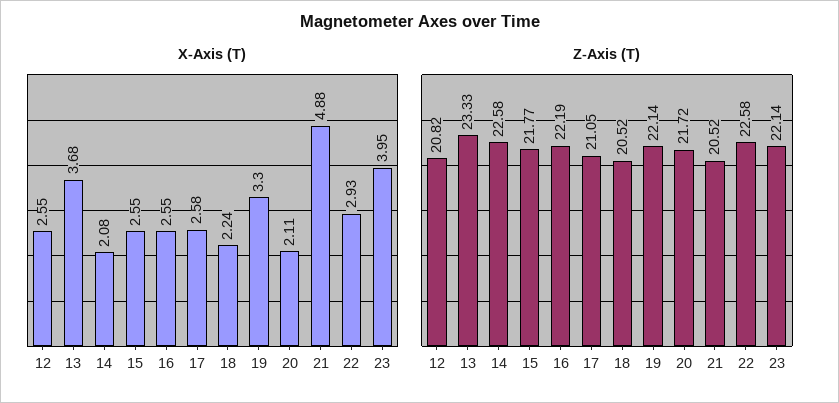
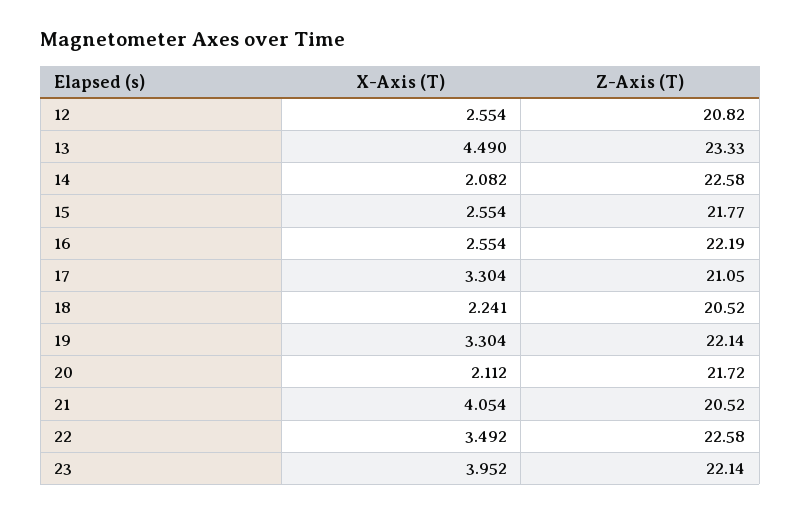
  {
    "X-Axis (T)": {
      "12": 2.554,
-     "13": 3.68,
+     "13": 4.49,
      "14": 2.082,
      "15": 2.554,
      "16": 2.554,
-     "17": 2.58,
+     "17": 3.304,
      "18": 2.241,
      "19": 3.304,
      "20": 2.112,
-     "21": 4.88,
+     "21": 4.054,
-     "22": 2.93,
+     "22": 3.492,
      "23": 3.952
    },
    "Z-Axis (T)": {
      "12": 20.82,
      "13": 23.33,
      "14": 22.58,
      "15": 21.77,
      "16": 22.19,
      "17": 21.05,
      "18": 20.52,
      "19": 22.14,
      "20": 21.72,
      "21": 20.52,
      "22": 22.58,
      "23": 22.14
    }
  }

